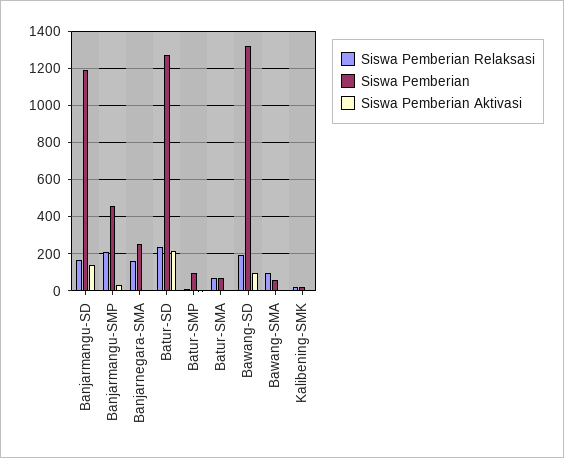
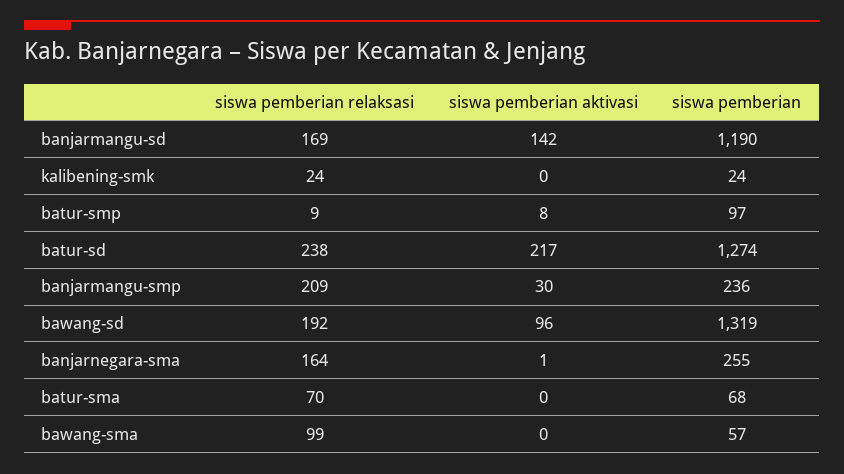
  {
    "Siswa Pemberian Relaksasi": {
      "Banjarmangu-SD": 169,
      "Banjarmangu-SMP": 209,
      "Banjarnegara-SMA": 164,
      "Batur-SD": 238,
      "Batur-SMP": 9,
      "Batur-SMA": 70,
      "Bawang-SD": 192,
      "Bawang-SMA": 99,
      "Kalibening-SMK": 24
    },
    "Siswa Pemberian": {
      "Banjarmangu-SD": 1190,
-     "Banjarmangu-SMP": 450,
+     "Banjarmangu-SMP": 236,
      "Banjarnegara-SMA": 255,
      "Batur-SD": 1274,
      "Batur-SMP": 97,
      "Batur-SMA": 68,
      "Bawang-SD": 1319,
      "Bawang-SMA": 57,
      "Kalibening-SMK": 24
    },
    "Siswa Pemberian Aktivasi": {
      "Banjarmangu-SD": 142,
      "Banjarmangu-SMP": 30,
      "Banjarnegara-SMA": 1,
      "Batur-SD": 217,
      "Batur-SMP": 8,
      "Batur-SMA": 0,
      "Bawang-SD": 96,
      "Bawang-SMA": 0,
      "Kalibening-SMK": 0
    }
  }

